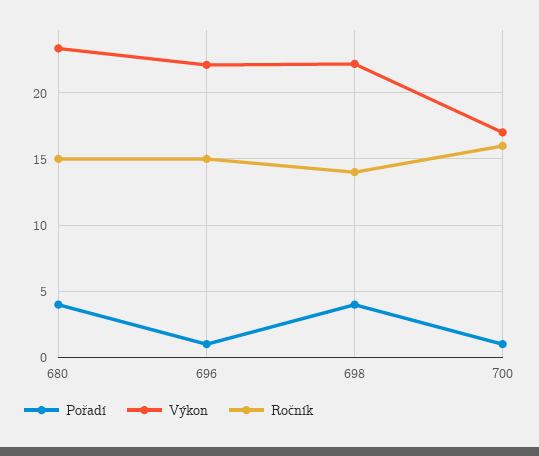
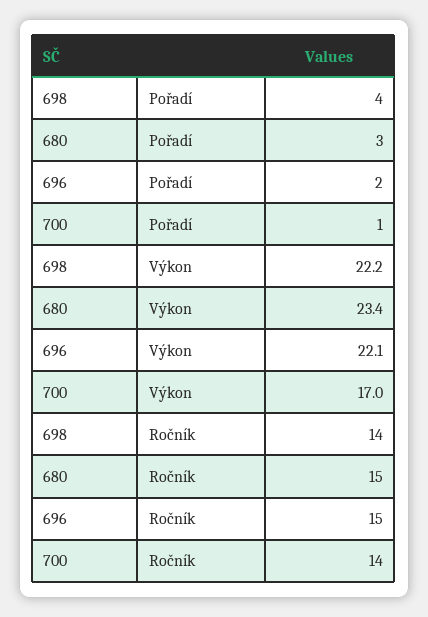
  {
    "Pořadí": {
-     "680": 4,
+     "680": 3,
-     "696": 1,
+     "696": 2,
      "698": 4,
      "700": 1
    },
    "Výkon": {
      "680": 23.4,
      "696": 22.1,
      "698": 22.2,
      "700": 17
    },
    "Ročník": {
      "680": 15,
      "696": 15,
      "698": 14,
-     "700": 16
+     "700": 14
    }
  }

